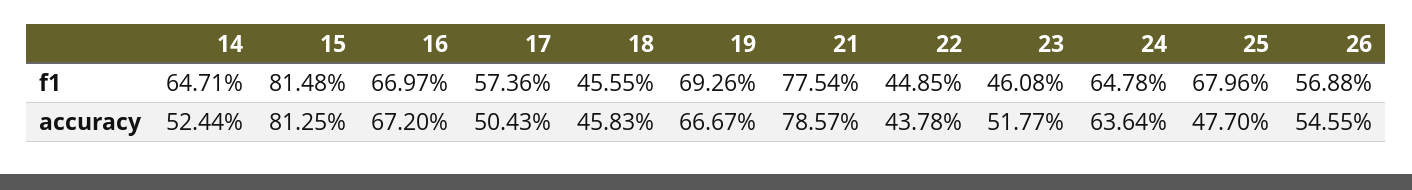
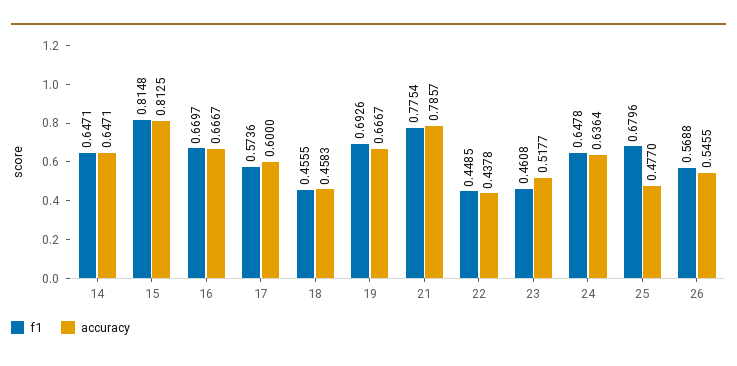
  {
    "f1": {
      "14": 0.6471,
      "15": 0.8148,
      "16": 0.6697,
      "17": 0.5736,
      "18": 0.4555,
      "19": 0.6926,
      "21": 0.7754,
      "22": 0.4485,
      "23": 0.4608,
      "24": 0.6478,
      "25": 0.6796,
      "26": 0.5688
    },
    "accuracy": {
-     "14": 0.5244,
+     "14": 0.6471,
      "15": 0.8125,
-     "16": 0.672,
+     "16": 0.6667,
-     "17": 0.5043,
+     "17": 0.6,
      "18": 0.4583,
      "19": 0.6667,
      "21": 0.7857,
      "22": 0.4378,
      "23": 0.5177,
      "24": 0.6364,
      "25": 0.477,
      "26": 0.5455
    }
  }

